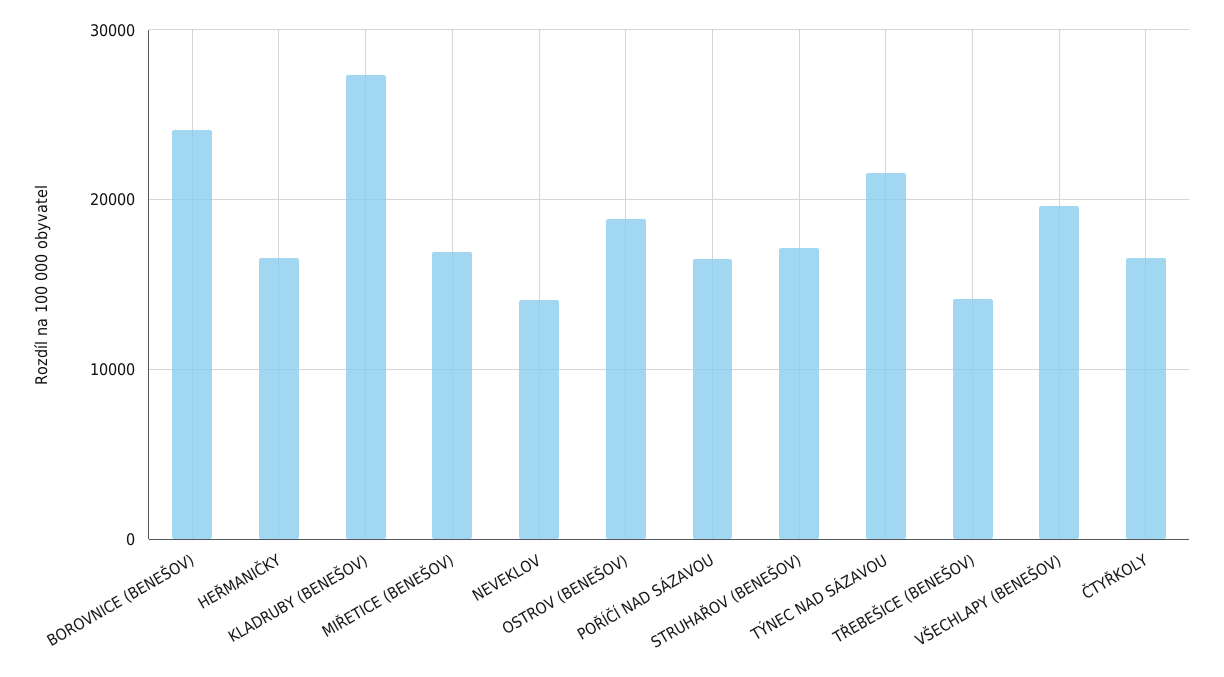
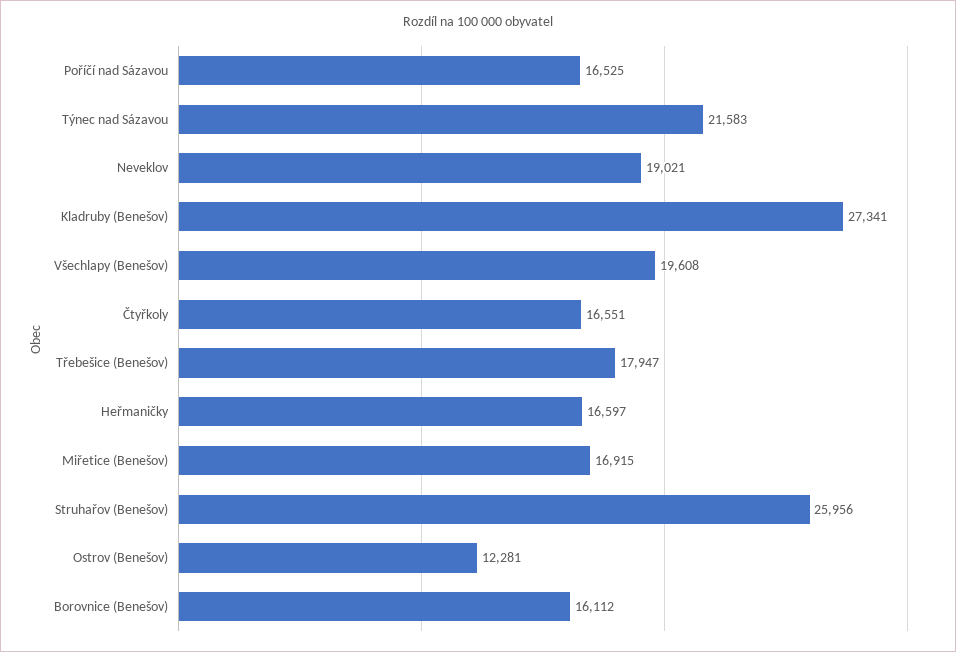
  {
-   "BOROVNICE (BENEŠOV)": 24000,
+   "BOROVNICE (BENEŠOV)": 16112,
    "HEŘMANIČKY": 16597,
    "KLADRUBY (BENEŠOV)": 27341,
    "MIŘETICE (BENEŠOV)": 16915,
-   "NEVEKLOV": 14000,
+   "NEVEKLOV": 19021,
-   "OSTROV (BENEŠOV)": 19000,
+   "OSTROV (BENEŠOV)": 12281,
    "POŘÍČÍ NAD SÁZAVOU": 16525,
-   "STRUHAŘOV (BENEŠOV)": 17000,
+   "STRUHAŘOV (BENEŠOV)": 25956,
    "TÝNEC NAD SÁZAVOU": 21583,
-   "TŘEBEŠICE (BENEŠOV)": 14000,
+   "TŘEBEŠICE (BENEŠOV)": 17947,
    "VŠECHLAPY (BENEŠOV)": 19608,
    "ČTYŘKOLY": 16551
  }

